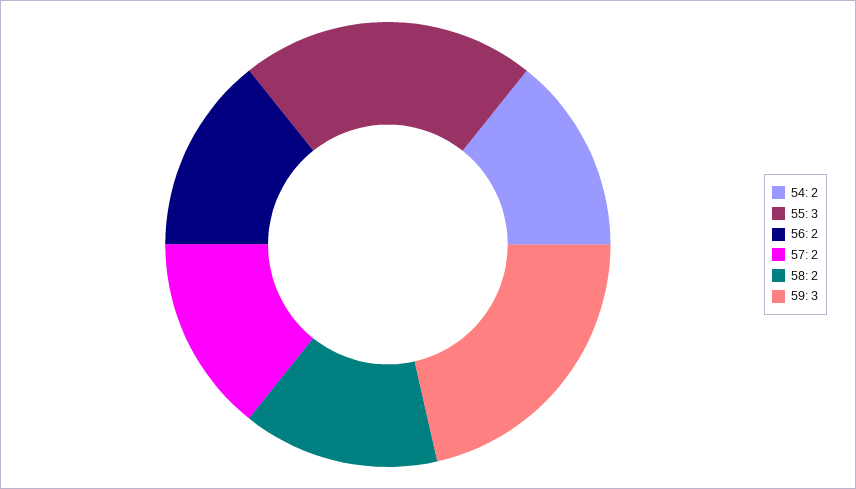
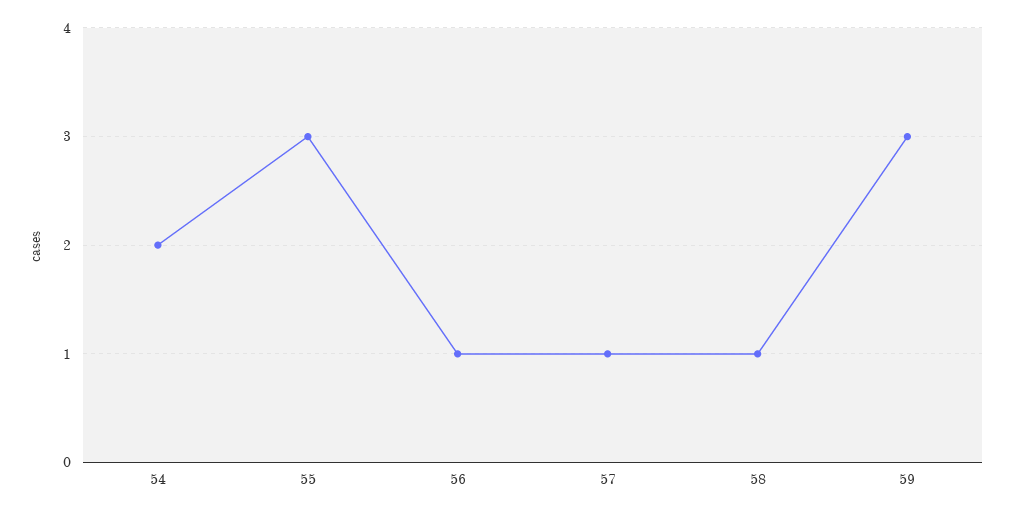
  {
    "54": 2,
    "55": 3,
-   "56": 2,
+   "56": 1,
-   "57": 2,
+   "57": 1,
-   "58": 2,
+   "58": 1,
    "59": 3
  }

